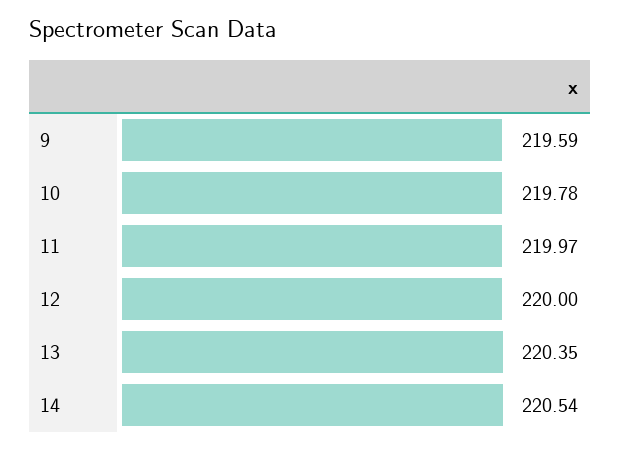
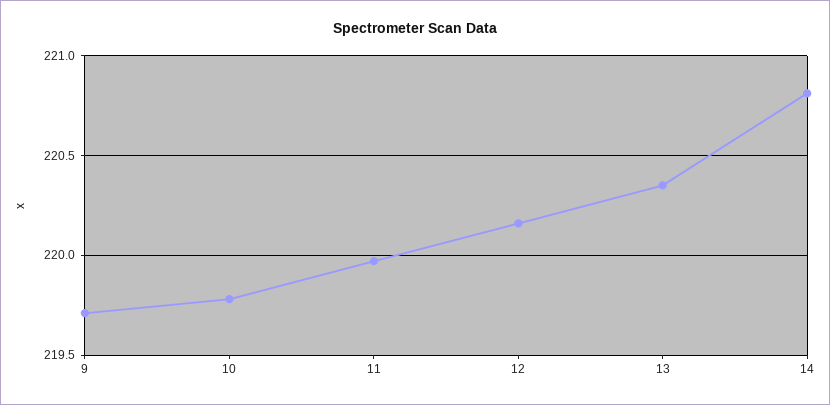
  {
-   "9": 219.59,
+   "9": 219.7,
    "10": 219.78,
    "11": 219.97,
-   "12": 220,
+   "12": 220.15,
    "13": 220.35,
-   "14": 220.54
+   "14": 220.8
  }

